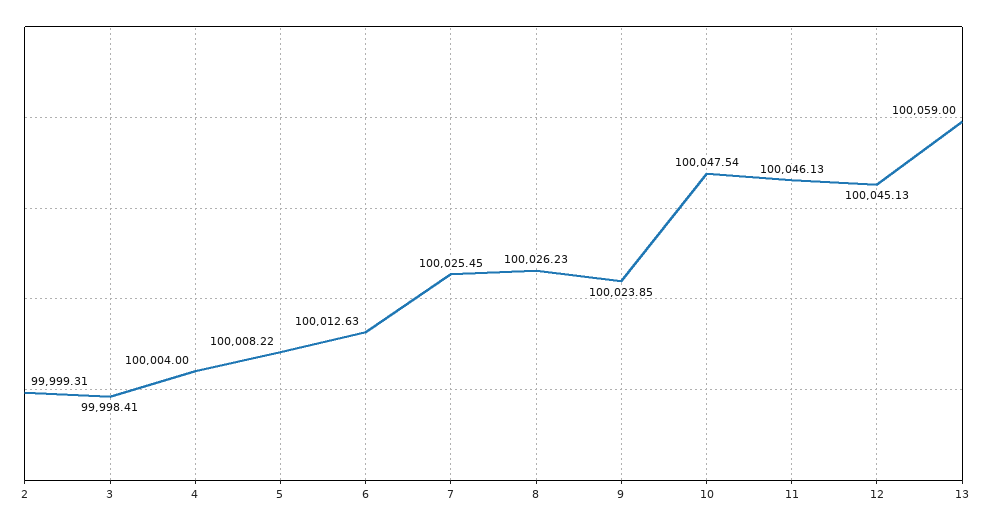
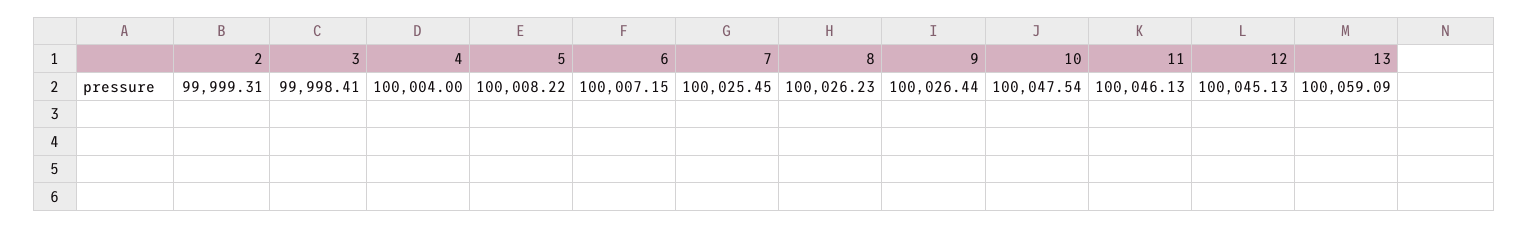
  {
    "2": 99999.31,
    "3": 99998.41,
    "4": 100004,
    "5": 100008.22,
-   "6": 100012.63,
+   "6": 100007.15,
    "7": 100025.45,
    "8": 100026.23,
-   "9": 100023.85,
+   "9": 100026.44,
    "10": 100047.54,
    "11": 100046.13,
    "12": 100045.13,
-   "13": 100059
+   "13": 100059.09
  }

